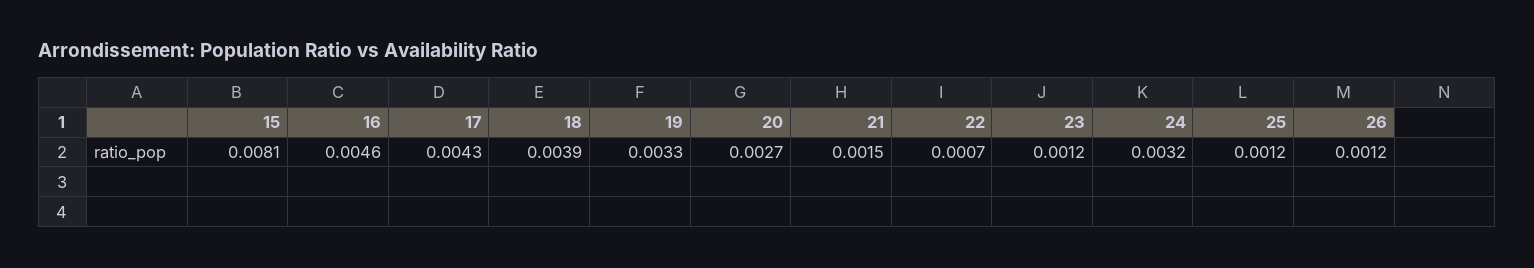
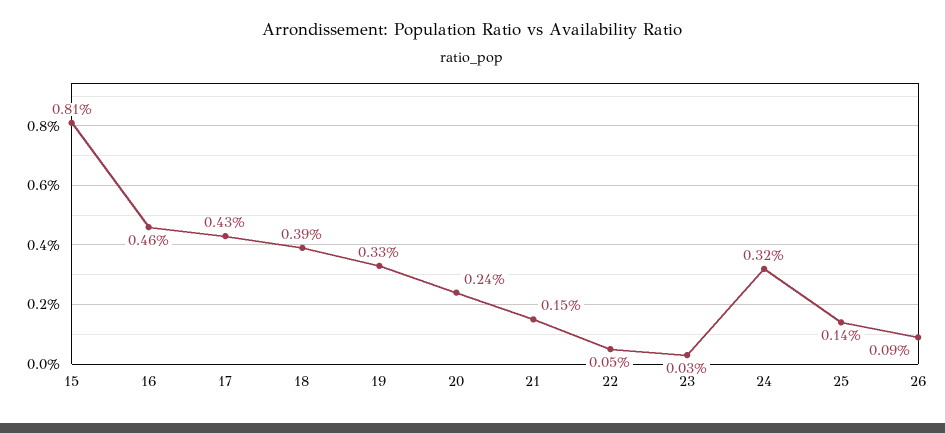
  {
    "15": 0.0081,
    "16": 0.0046,
    "17": 0.0043,
    "18": 0.0039,
    "19": 0.0033,
-   "20": 0.0027,
+   "20": 0.0024,
    "21": 0.0015,
-   "22": 0.0007,
+   "22": 0.0005,
-   "23": 0.0012,
+   "23": 0.0003,
    "24": 0.0032,
-   "25": 0.0012,
+   "25": 0.0014,
-   "26": 0.0012
+   "26": 0.0009
  }

